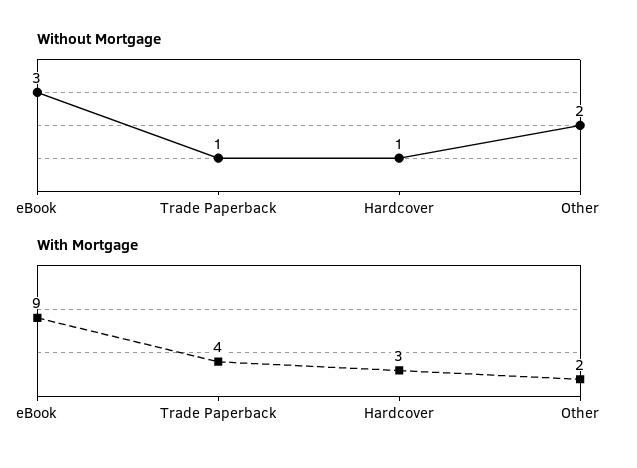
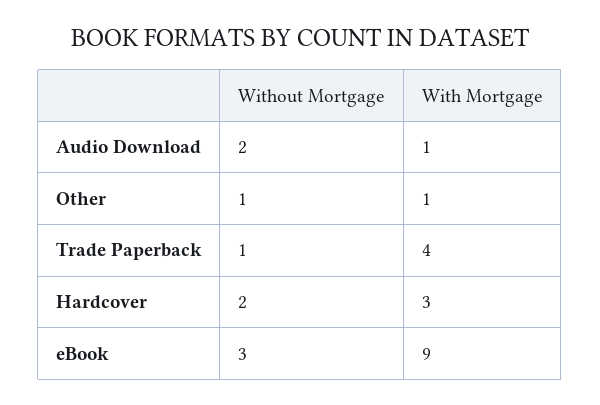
  {
    "Without Mortgage": {
      "eBook": 3,
      "Trade Paperback": 1,
-     "Hardcover": 1,
+     "Hardcover": 2,
-     "Other": 2
+     "Other": 1,
+     "Audio Download": 2
    },
    "With Mortgage": {
      "eBook": 9,
      "Trade Paperback": 4,
      "Hardcover": 3,
-     "Other": 2
+     "Other": 1,
+     "Audio Download": 1
    }
  }

